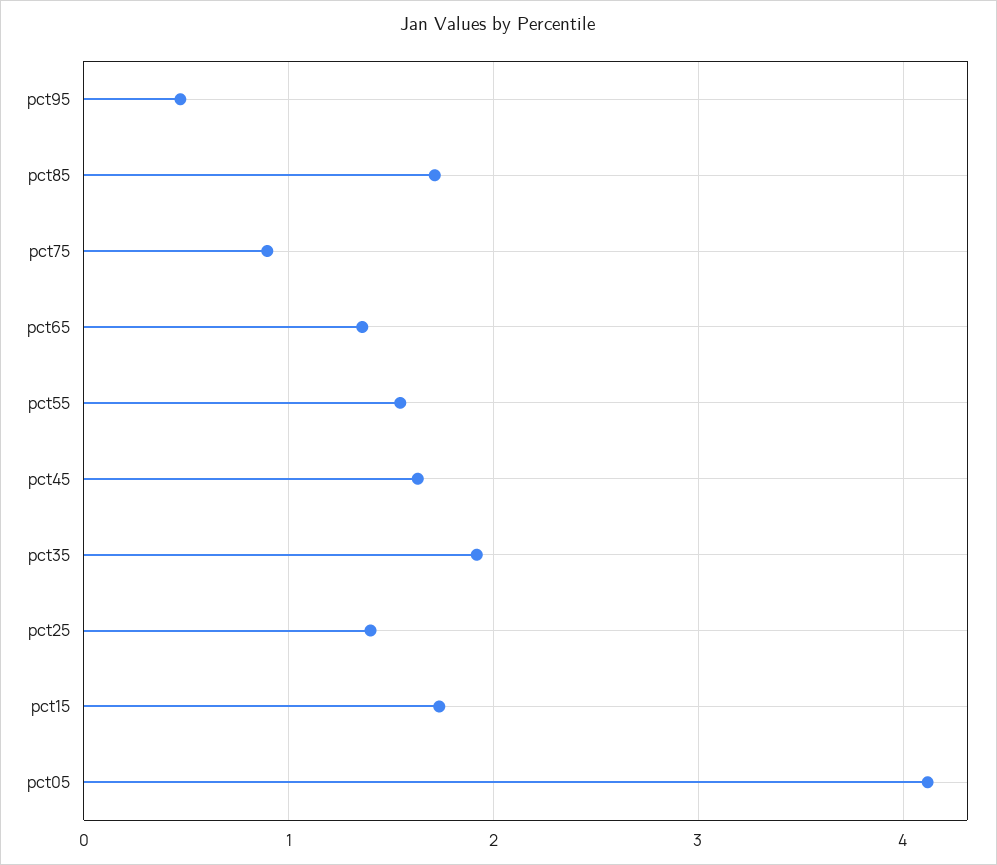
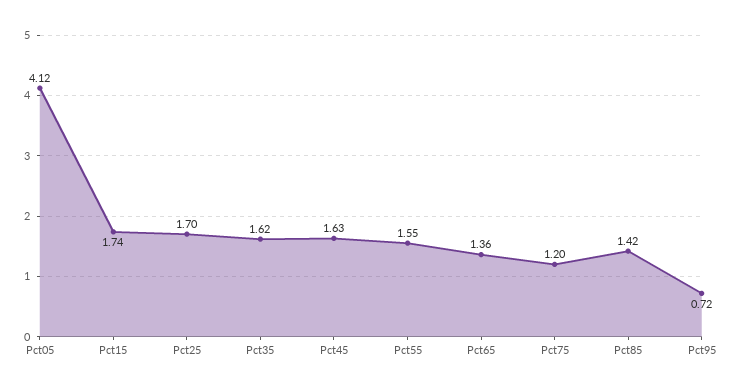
  {
-   "pct95": 0.5,
+   "pct95": 0.72,
-   "pct85": 1.7,
+   "pct85": 1.42,
-   "pct75": 0.9,
+   "pct75": 1.2,
    "pct65": 1.36,
    "pct55": 1.55,
    "pct45": 1.63,
-   "pct35": 1.9,
+   "pct35": 1.62,
-   "pct25": 1.4,
+   "pct25": 1.7,
    "pct15": 1.74,
    "pct05": 4.12
  }

